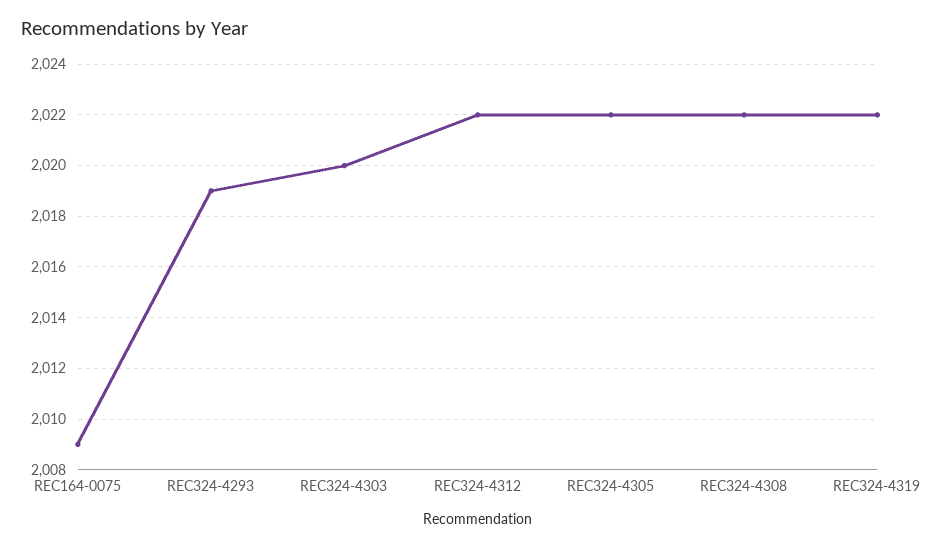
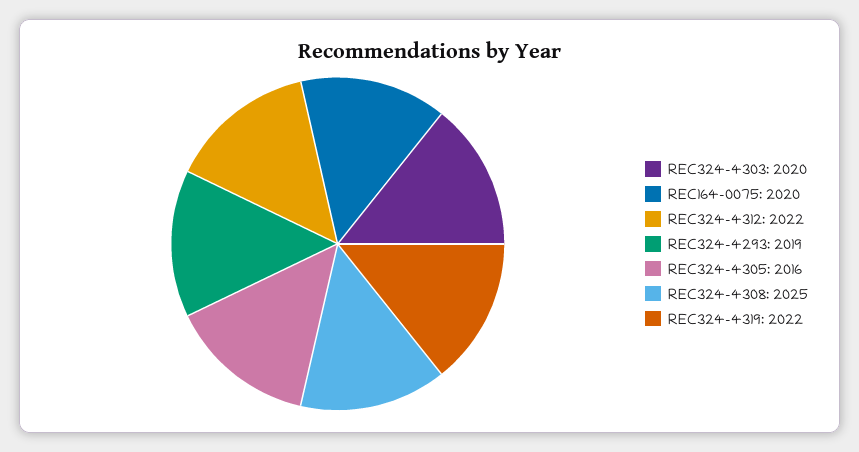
  {
-   "REC164-0075": 2009,
+   "REC164-0075": 2020,
    "REC324-4293": 2019,
    "REC324-4303": 2020,
    "REC324-4312": 2022,
-   "REC324-4305": 2022,
+   "REC324-4305": 2016,
-   "REC324-4308": 2022,
+   "REC324-4308": 2025,
    "REC324-4319": 2022
  }

